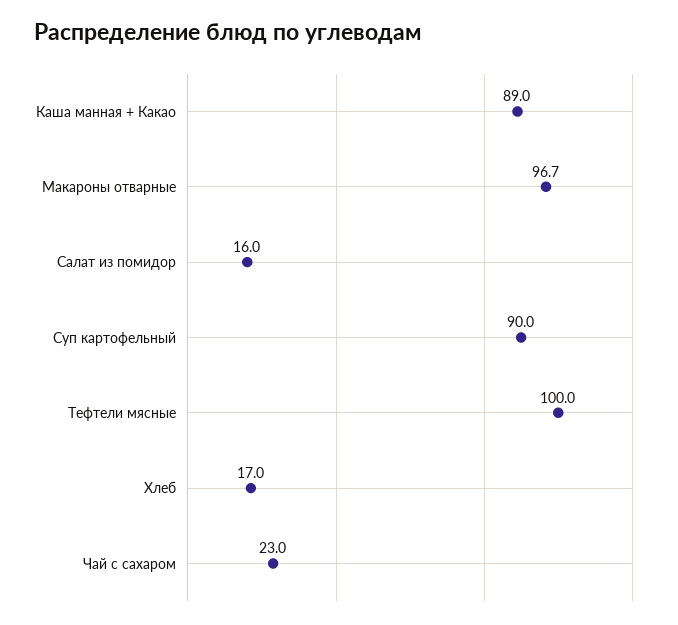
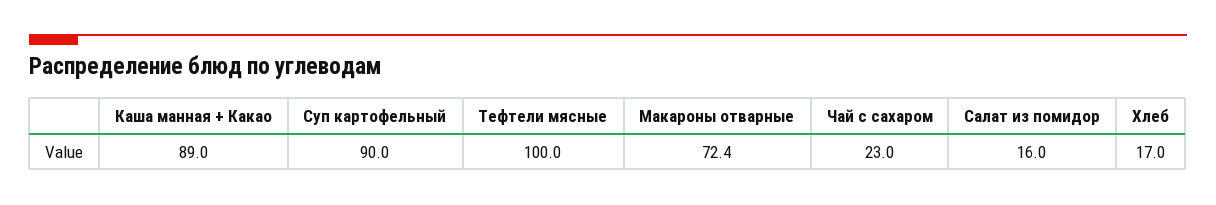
  {
    "Каша манная + Какао": 89,
-   "Макароны отварные": 96.7,
+   "Макароны отварные": 72.4,
    "Салат из помидор": 16,
    "Суп картофельный": 90,
    "Тефтели мясные": 100,
    "Хлеб": 17,
    "Чай с сахаром": 23
  }

